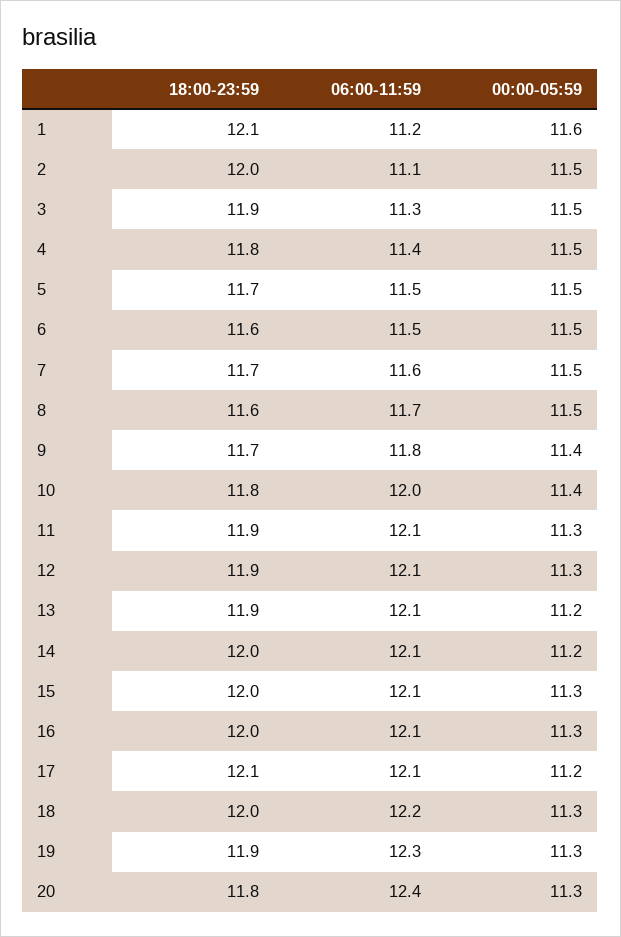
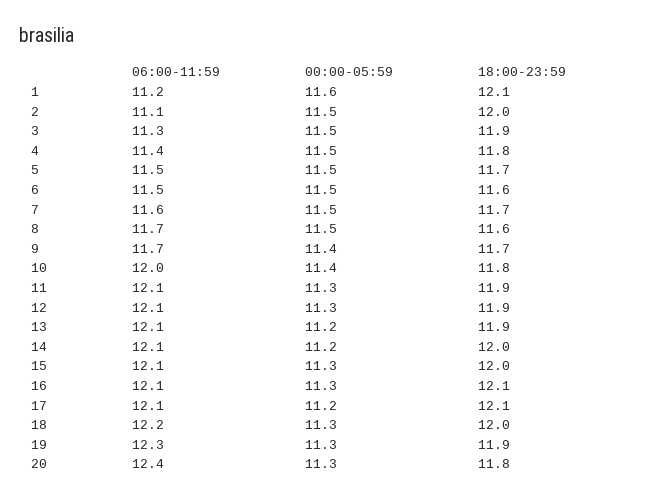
  {
    "18:00-23:59": {
      "1": 12.1,
      "2": 12,
      "3": 11.9,
      "4": 11.8,
      "5": 11.7,
      "6": 11.6,
      "7": 11.7,
      "8": 11.6,
      "9": 11.7,
      "10": 11.8,
      "11": 11.9,
      "12": 11.9,
      "13": 11.9,
      "14": 12,
      "15": 12,
-     "16": 12,
+     "16": 12.1,
      "17": 12.1,
      "18": 12,
      "19": 11.9,
      "20": 11.8
    },
    "06:00-11:59": {
      "1": 11.2,
      "2": 11.1,
      "3": 11.3,
      "4": 11.4,
      "5": 11.5,
      "6": 11.5,
      "7": 11.6,
      "8": 11.7,
-     "9": 11.8,
+     "9": 11.7,
      "10": 12,
      "11": 12.1,
      "12": 12.1,
      "13": 12.1,
      "14": 12.1,
      "15": 12.1,
      "16": 12.1,
      "17": 12.1,
      "18": 12.2,
      "19": 12.3,
      "20": 12.4
    },
    "00:00-05:59": {
      "1": 11.6,
      "2": 11.5,
      "3": 11.5,
      "4": 11.5,
      "5": 11.5,
      "6": 11.5,
      "7": 11.5,
      "8": 11.5,
      "9": 11.4,
      "10": 11.4,
      "11": 11.3,
      "12": 11.3,
      "13": 11.2,
      "14": 11.2,
      "15": 11.3,
      "16": 11.3,
      "17": 11.2,
      "18": 11.3,
      "19": 11.3,
      "20": 11.3
    }
  }

